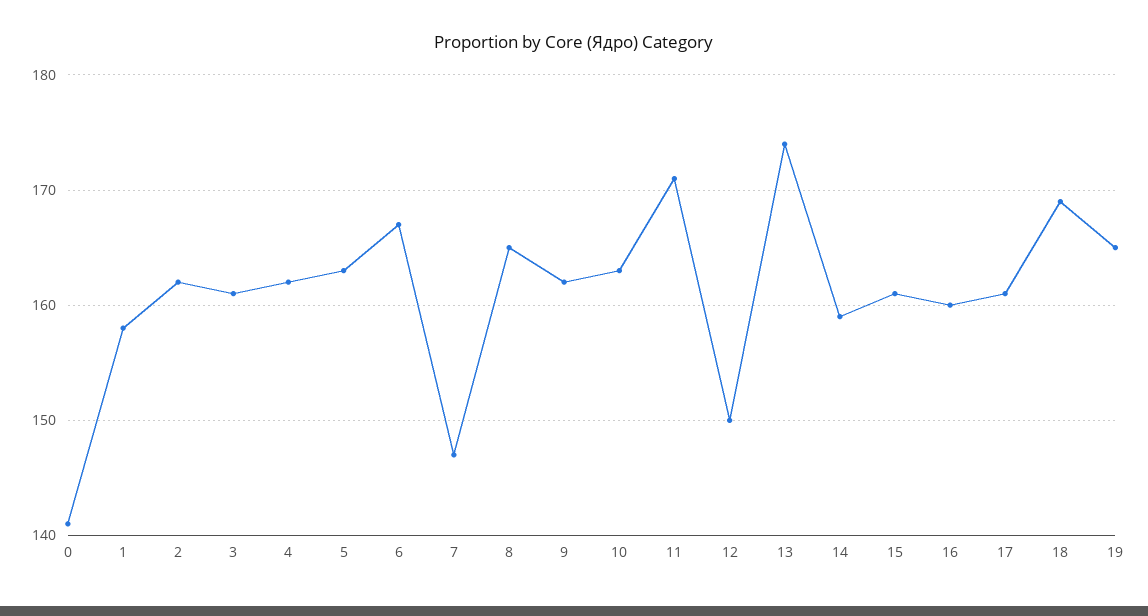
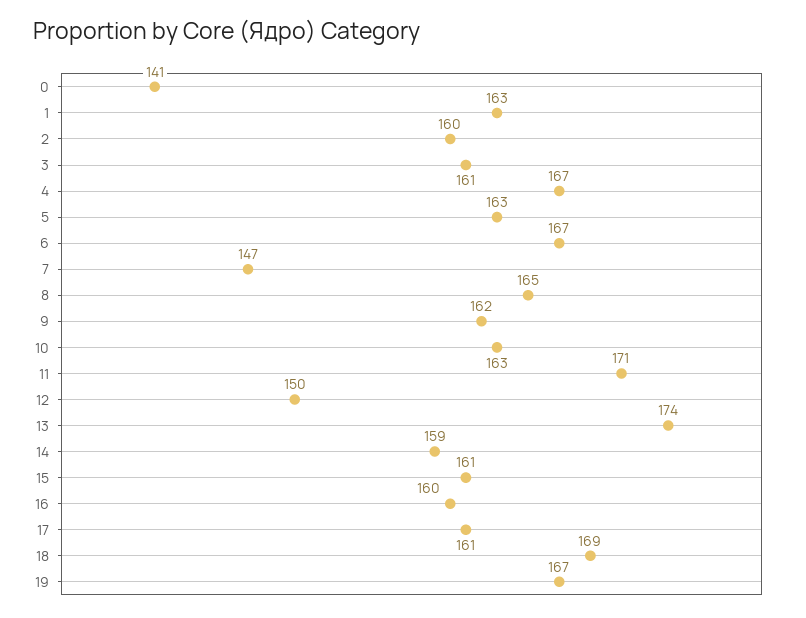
  {
    "0": 141,
-   "1": 158,
+   "1": 163,
-   "2": 162,
+   "2": 160,
    "3": 161,
-   "4": 162,
+   "4": 167,
    "5": 163,
    "6": 167,
    "7": 147,
    "8": 165,
    "9": 162,
    "10": 163,
    "11": 171,
    "12": 150,
    "13": 174,
    "14": 159,
    "15": 161,
    "16": 160,
    "17": 161,
    "18": 169,
-   "19": 165
+   "19": 167
  }

